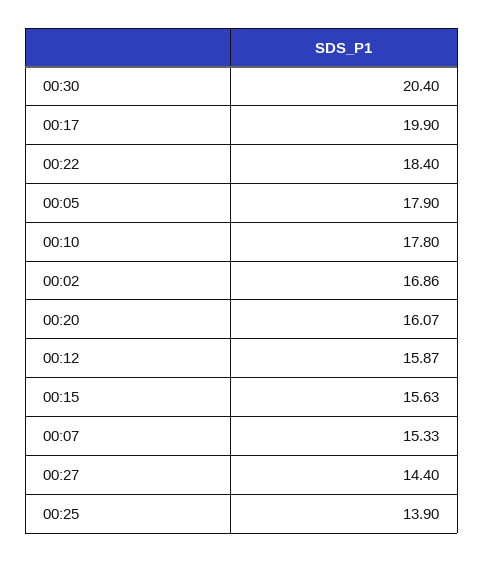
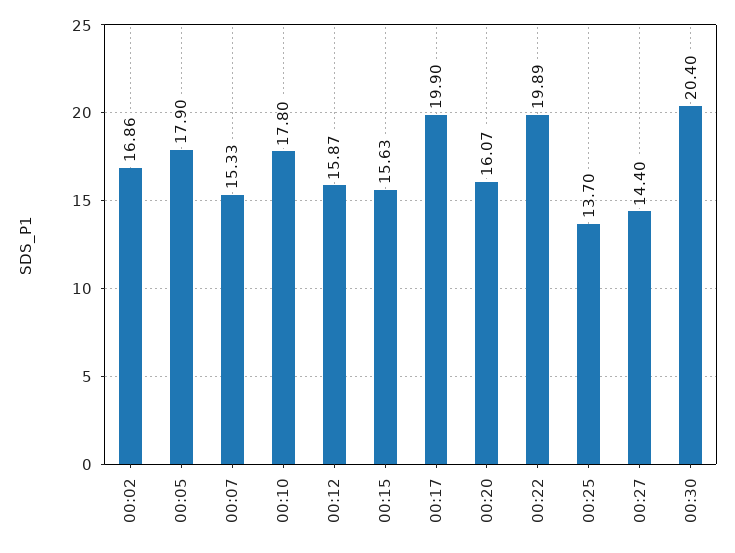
  {
    "00:30": 20.4,
    "00:17": 19.9,
-   "00:22": 18.4,
+   "00:22": 19.89,
    "00:05": 17.9,
    "00:10": 17.8,
    "00:02": 16.86,
    "00:20": 16.07,
    "00:12": 15.87,
    "00:15": 15.63,
    "00:07": 15.33,
    "00:27": 14.4,
-   "00:25": 13.9
+   "00:25": 13.7
  }

